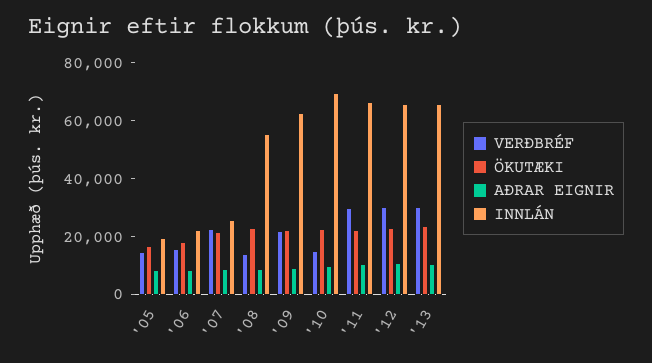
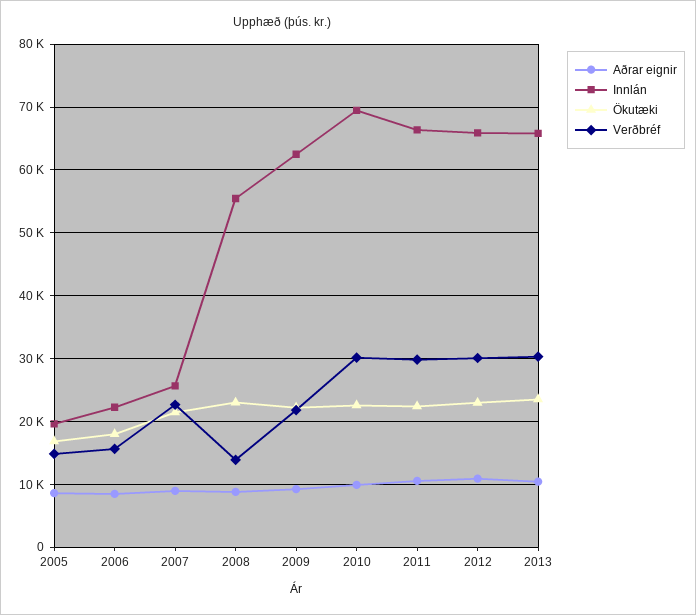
  {
    "VERÐBRÉF": {
      "'05": 15000,
      "'06": 16000,
      "'07": 23000,
      "'08": 14000,
      "'09": 22000,
-     "'10": 15000,
+     "'10": 30000,
      "'11": 30000,
      "'12": 30000,
      "'13": 30000
    },
    "ÖKUTÆKI": {
      "'05": 17000,
      "'06": 18000,
      "'07": 21000,
      "'08": 23000,
      "'09": 22000,
      "'10": 23000,
      "'11": 22000,
      "'12": 23000,
      "'13": 24000
    },
    "AÐRAR EIGNIR": {
      "'05": 9000,
      "'06": 8000,
      "'07": 9000,
      "'08": 9000,
      "'09": 9000,
      "'10": 10000,
      "'11": 11000,
      "'12": 11000,
      "'13": 10000
    },
    "INNLÁN": {
      "'05": 20000,
      "'06": 22000,
      "'07": 26000,
      "'08": 55000,
      "'09": 63000,
      "'10": 69000,
      "'11": 66000,
      "'12": 66000,
      "'13": 66000
    }
  }

